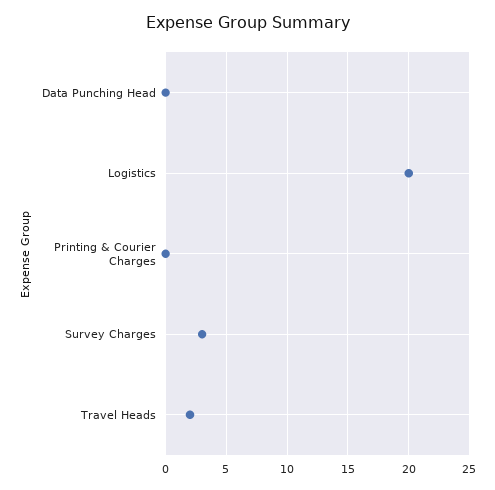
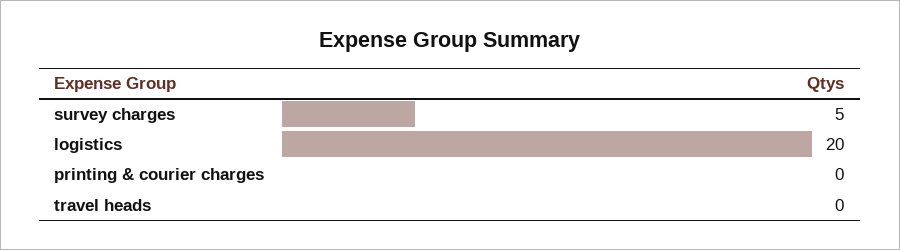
  {
-   "Data Punching Head": 0,
    "Logistics": 20,
    "Printing & Courier Charges": 0,
-   "Survey Charges": 3,
+   "Survey Charges": 5,
-   "Travel Heads": 2
+   "Travel Heads": 0
  }

